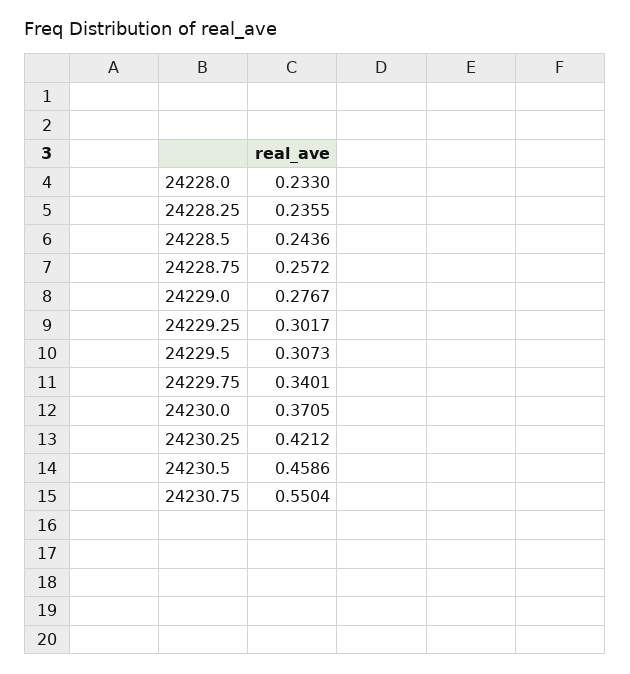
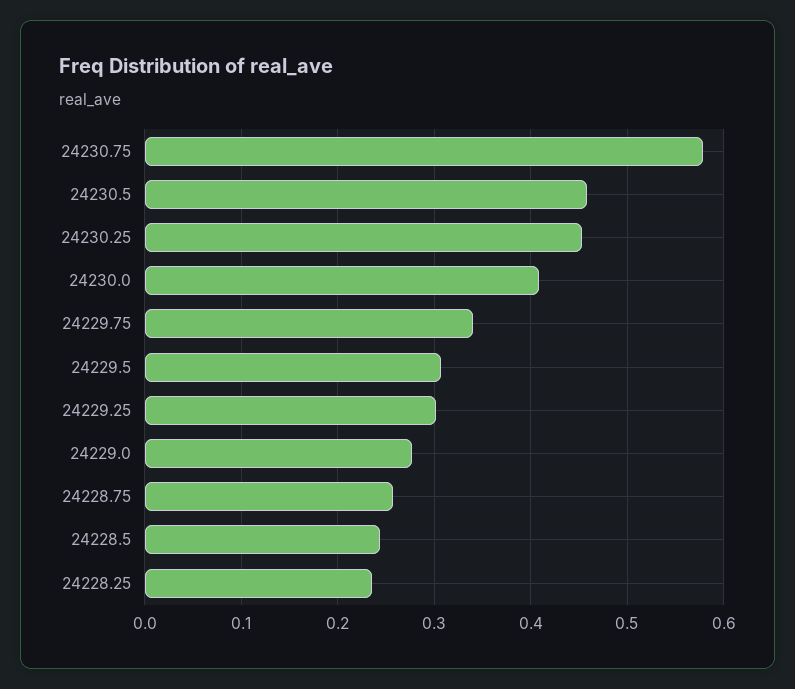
  {
-   "24228.0": 0.233,
    "24228.25": 0.2355,
    "24228.5": 0.2436,
    "24228.75": 0.2572,
    "24229.0": 0.2767,
    "24229.25": 0.3017,
    "24229.5": 0.3073,
    "24229.75": 0.3401,
-   "24230.0": 0.3705,
+   "24230.0": 0.41,
-   "24230.25": 0.4212,
+   "24230.25": 0.45,
    "24230.5": 0.4586,
-   "24230.75": 0.5504
+   "24230.75": 0.58
  }

